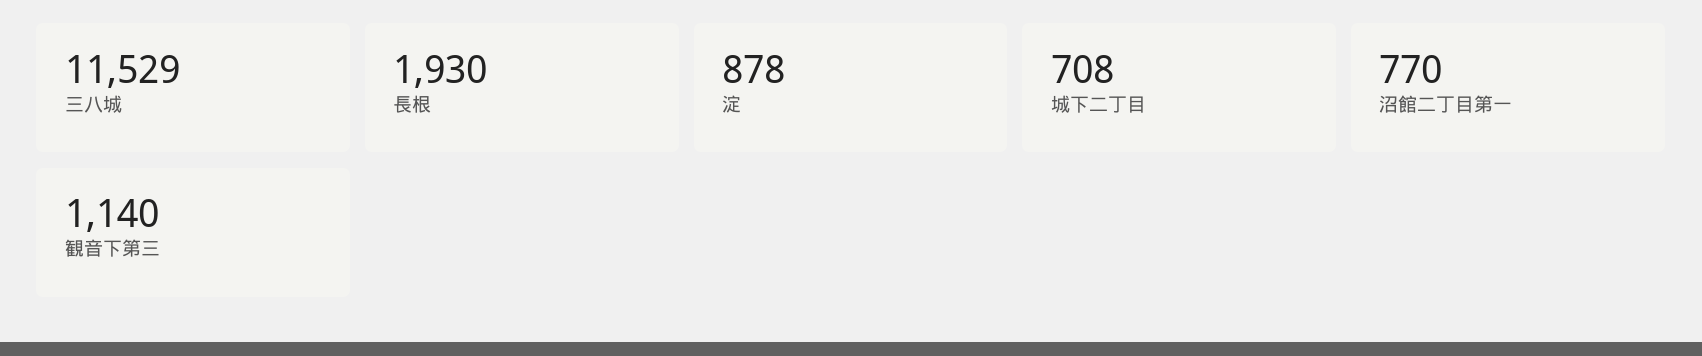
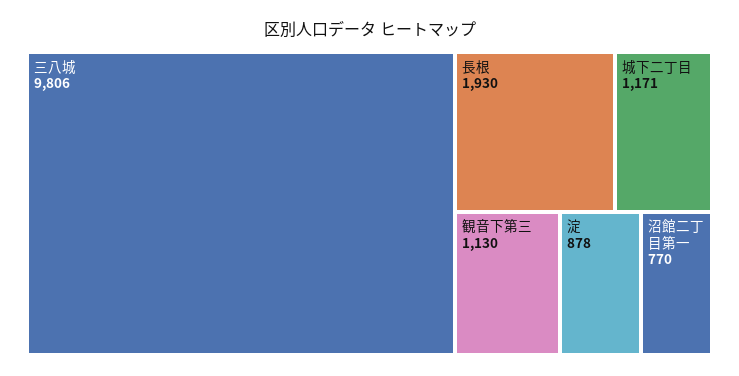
  {
-   "三八城": 11529,
+   "三八城": 9806,
    "長根": 1930,
    "淀": 878,
-   "城下二丁目": 708,
+   "城下二丁目": 1171,
    "沼館二丁目第一": 770,
-   "観音下第三": 1140
+   "観音下第三": 1130
  }

